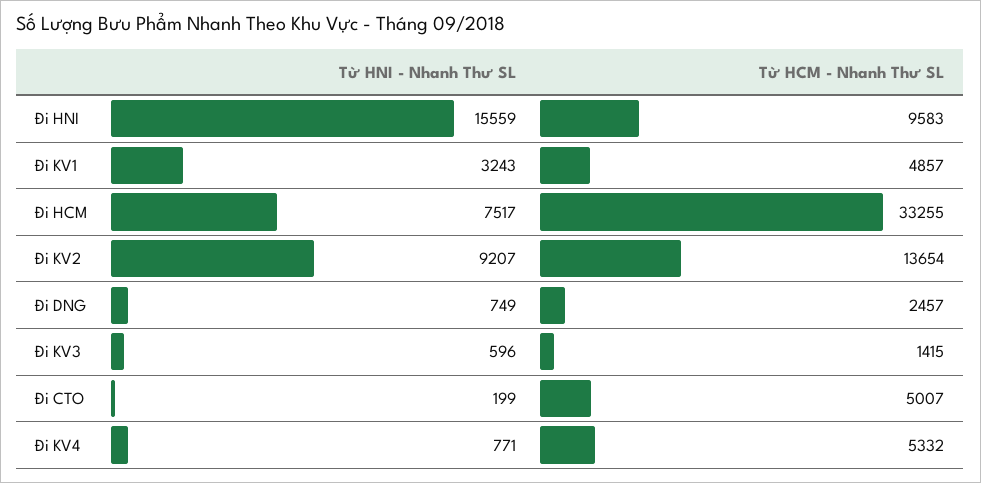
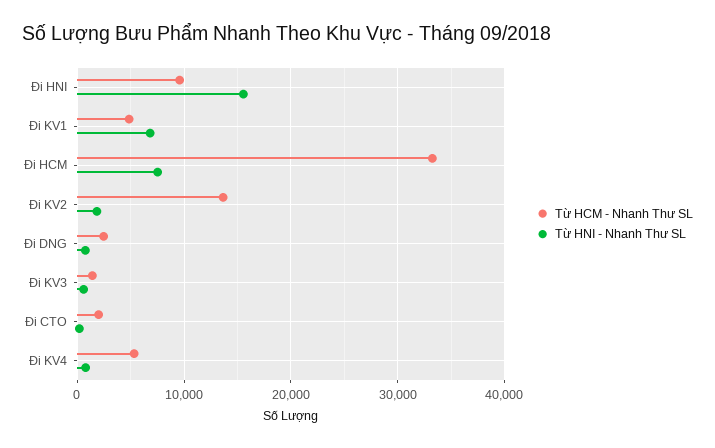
  {
    "Từ HNI - Nhanh Thư SL": {
      "Đi HNI": 15559,
-     "Đi KV1": 3243,
+     "Đi KV1": 7000,
      "Đi HCM": 7517,
-     "Đi KV2": 9207,
+     "Đi KV2": 2000,
      "Đi DNG": 749,
      "Đi KV3": 596,
      "Đi CTO": 199,
      "Đi KV4": 771
    },
    "Từ HCM - Nhanh Thư SL": {
      "Đi HNI": 9583,
      "Đi KV1": 4857,
      "Đi HCM": 33255,
      "Đi KV2": 13654,
      "Đi DNG": 2457,
      "Đi KV3": 1415,
-     "Đi CTO": 5007,
+     "Đi CTO": 2000,
      "Đi KV4": 5332
    }
  }

